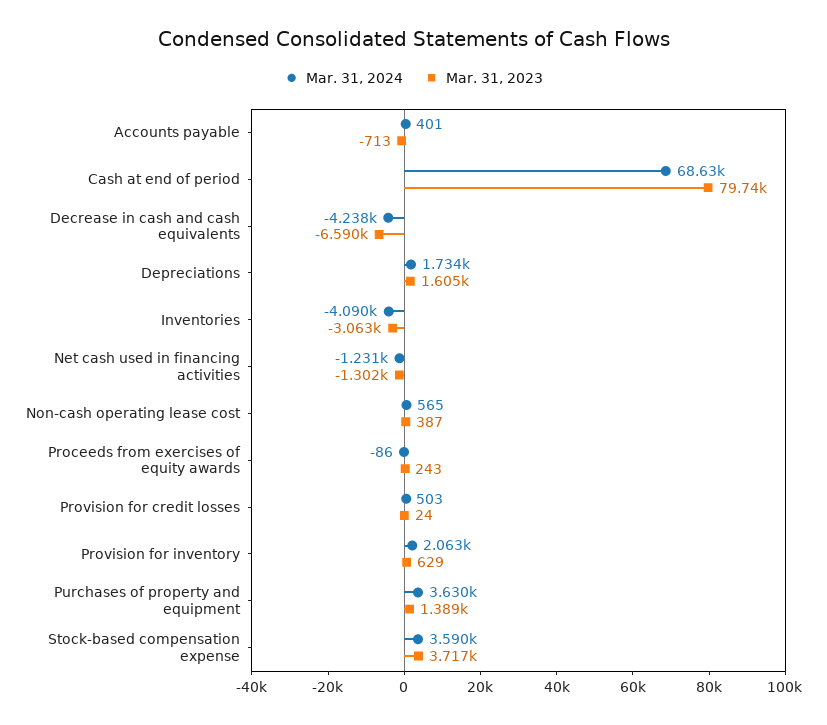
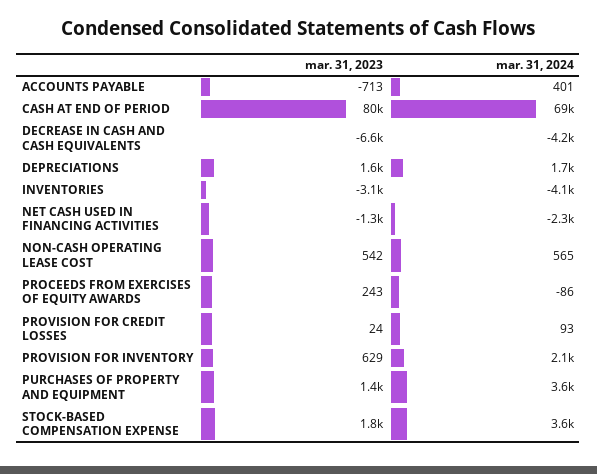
  {
    "Mar. 31, 2024": {
      "Accounts payable": 401,
      "Cash at end of period": 68630,
      "Decrease in cash and cash equivalents": -4238,
      "Depreciations": 1734,
      "Inventories": -4090,
-     "Net cash used in financing activities": -1231,
+     "Net cash used in financing activities": -2300,
      "Non-cash operating lease cost": 565,
      "Proceeds from exercises of equity awards": -86,
-     "Provision for credit losses": 503,
+     "Provision for credit losses": 93,
      "Provision for inventory": 2063,
      "Purchases of property and equipment": 3630,
      "Stock-based compensation expense": 3590
    },
    "Mar. 31, 2023": {
      "Accounts payable": -713,
      "Cash at end of period": 79740,
      "Decrease in cash and cash equivalents": -6590,
      "Depreciations": 1605,
      "Inventories": -3063,
      "Net cash used in financing activities": -1302,
-     "Non-cash operating lease cost": 387,
+     "Non-cash operating lease cost": 542,
      "Proceeds from exercises of equity awards": 243,
      "Provision for credit losses": 24,
      "Provision for inventory": 629,
      "Purchases of property and equipment": 1389,
-     "Stock-based compensation expense": 3717
+     "Stock-based compensation expense": 1800
    }
  }

